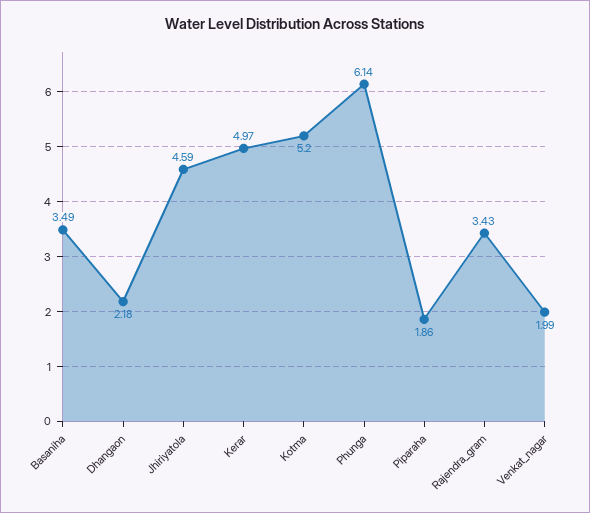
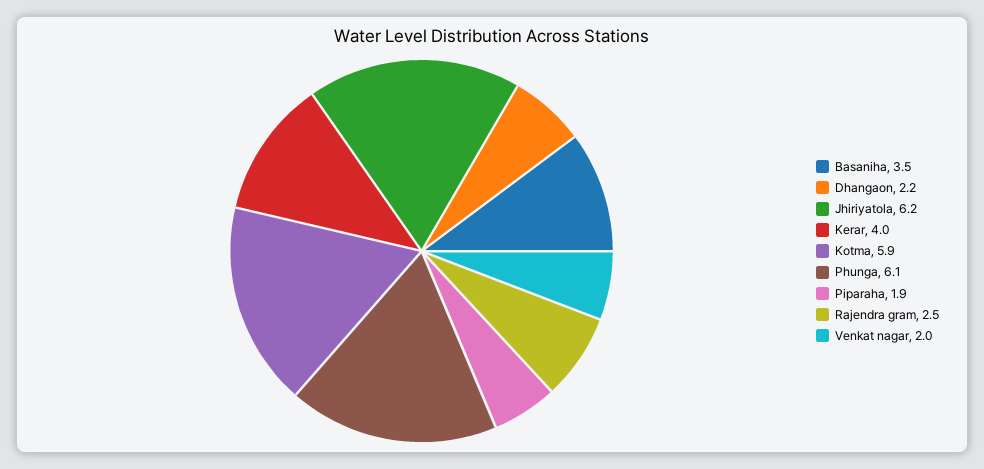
  {
    "Basaniha": 3.49,
    "Dhangaon": 2.18,
-   "Jhiriyatola": 4.59,
+   "Jhiriyatola": 6.2,
-   "Kerar": 4.97,
+   "Kerar": 4,
-   "Kotma": 5.2,
+   "Kotma": 5.9,
    "Phunga": 6.14,
    "Piparaha": 1.86,
-   "Rajendra_gram": 3.43,
+   "Rajendra_gram": 2.5,
    "Venkat_nagar": 1.99
  }

